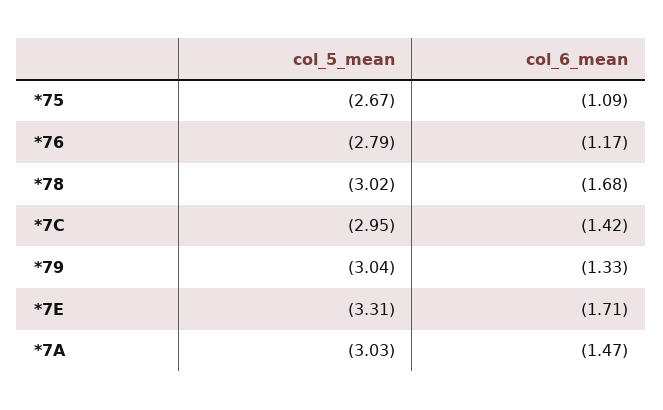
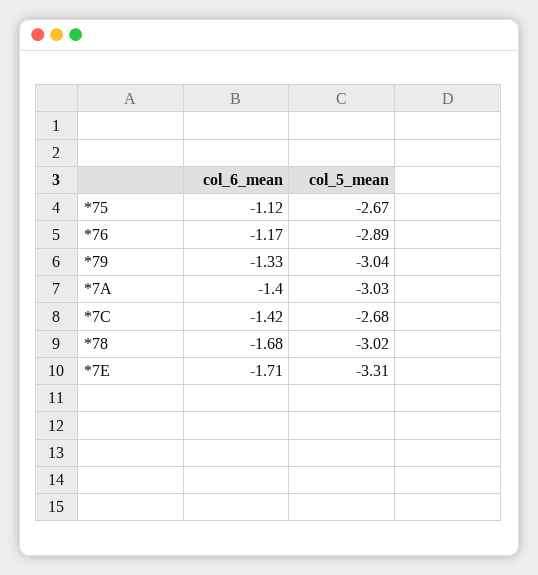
  {
    "col_5_mean": {
      "*75": -2.67,
-     "*76": -2.79,
+     "*76": -2.89,
      "*78": -3.02,
-     "*7C": -2.95,
+     "*7C": -2.68,
      "*79": -3.04,
      "*7E": -3.31,
      "*7A": -3.03
    },
    "col_6_mean": {
-     "*75": -1.09,
+     "*75": -1.12,
      "*76": -1.17,
      "*78": -1.68,
      "*7C": -1.42,
      "*79": -1.33,
      "*7E": -1.71,
-     "*7A": -1.47
+     "*7A": -1.4
    }
  }

